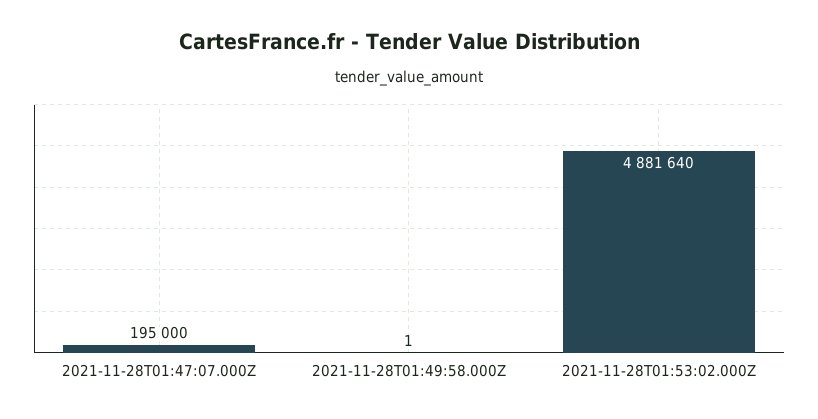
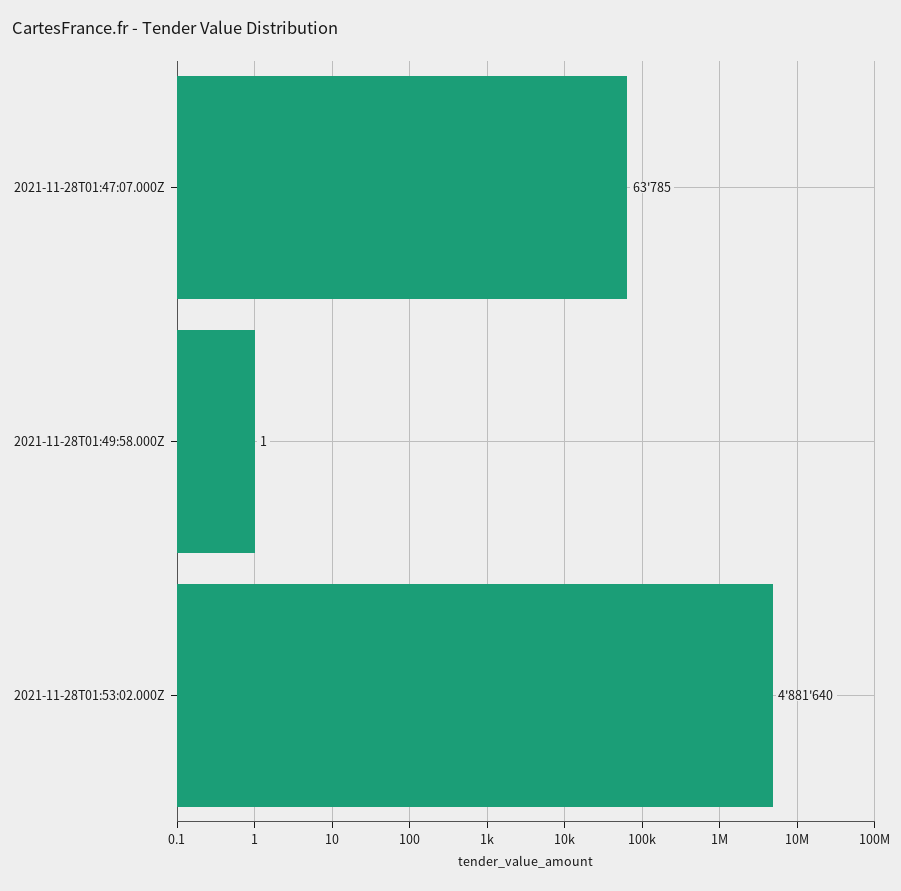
  {
-   "2021-11-28T01:47:07.000Z": 195000,
+   "2021-11-28T01:47:07.000Z": 63785,
    "2021-11-28T01:49:58.000Z": 1,
    "2021-11-28T01:53:02.000Z": 4881640
  }

